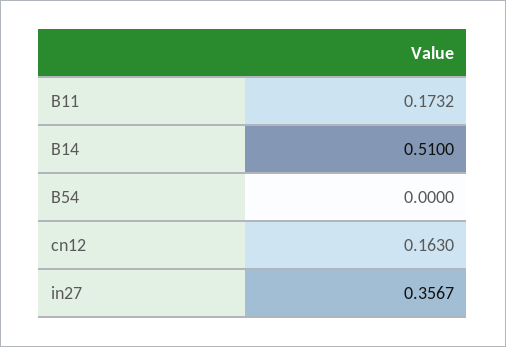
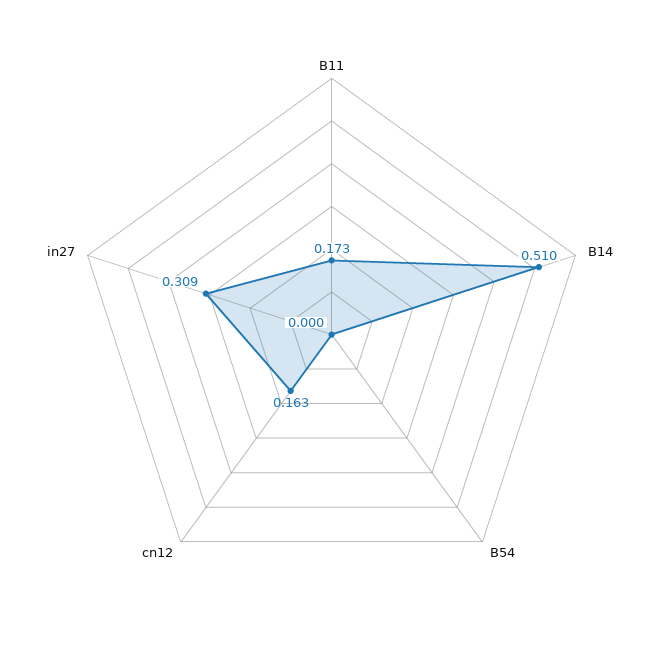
  {
    "B11": 0.1732,
    "B14": 0.51,
    "B54": 0,
    "cn12": 0.163,
-   "in27": 0.3567
+   "in27": 0.309
  }

